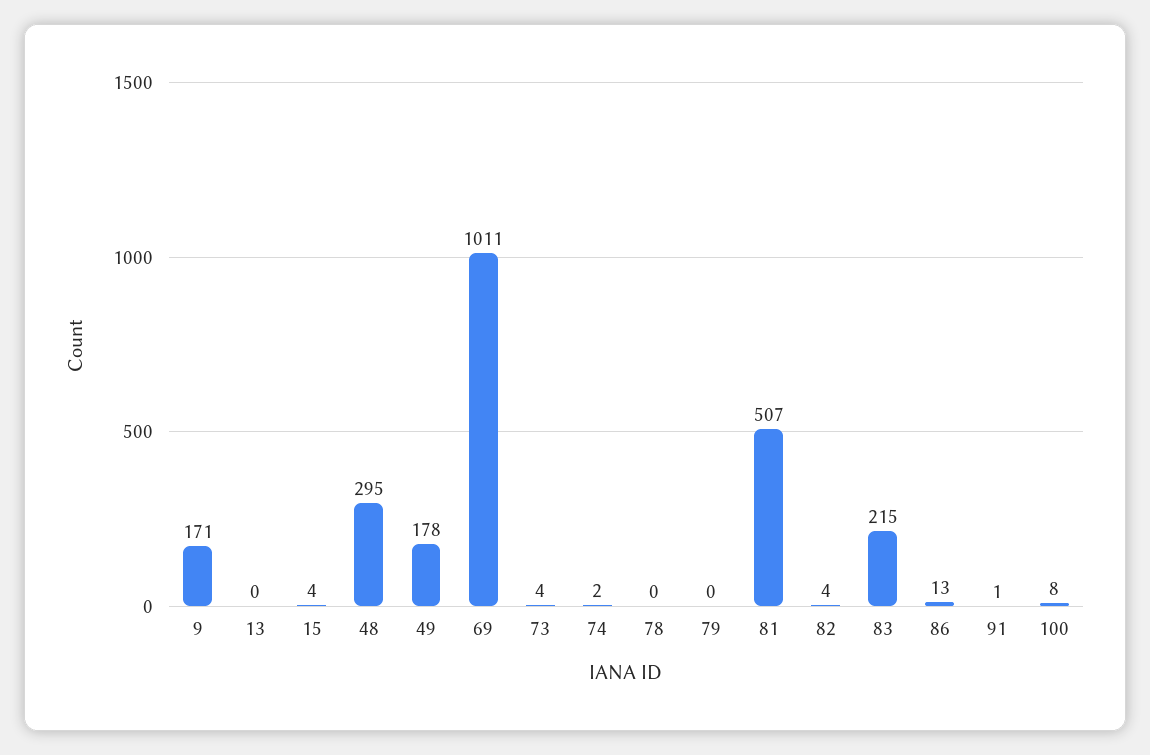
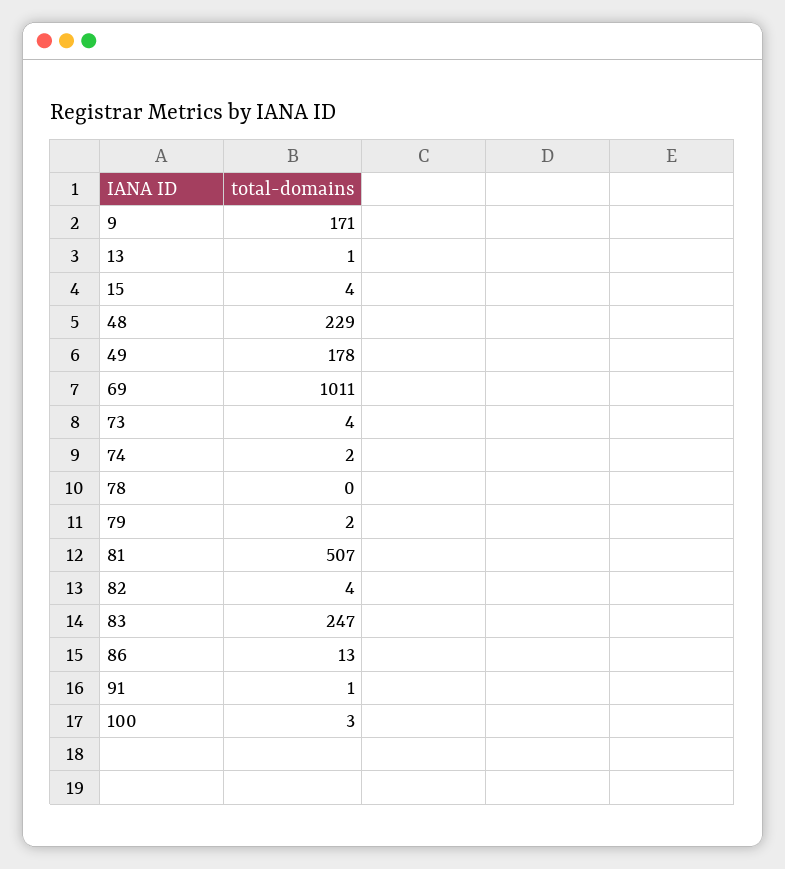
  {
    "9": 171,
-   "13": 0,
+   "13": 1,
    "15": 4,
-   "48": 295,
+   "48": 229,
    "49": 178,
    "69": 1011,
    "73": 4,
    "74": 2,
    "78": 0,
-   "79": 0,
+   "79": 2,
    "81": 507,
    "82": 4,
-   "83": 215,
+   "83": 247,
    "86": 13,
    "91": 1,
-   "100": 8
+   "100": 3
  }

